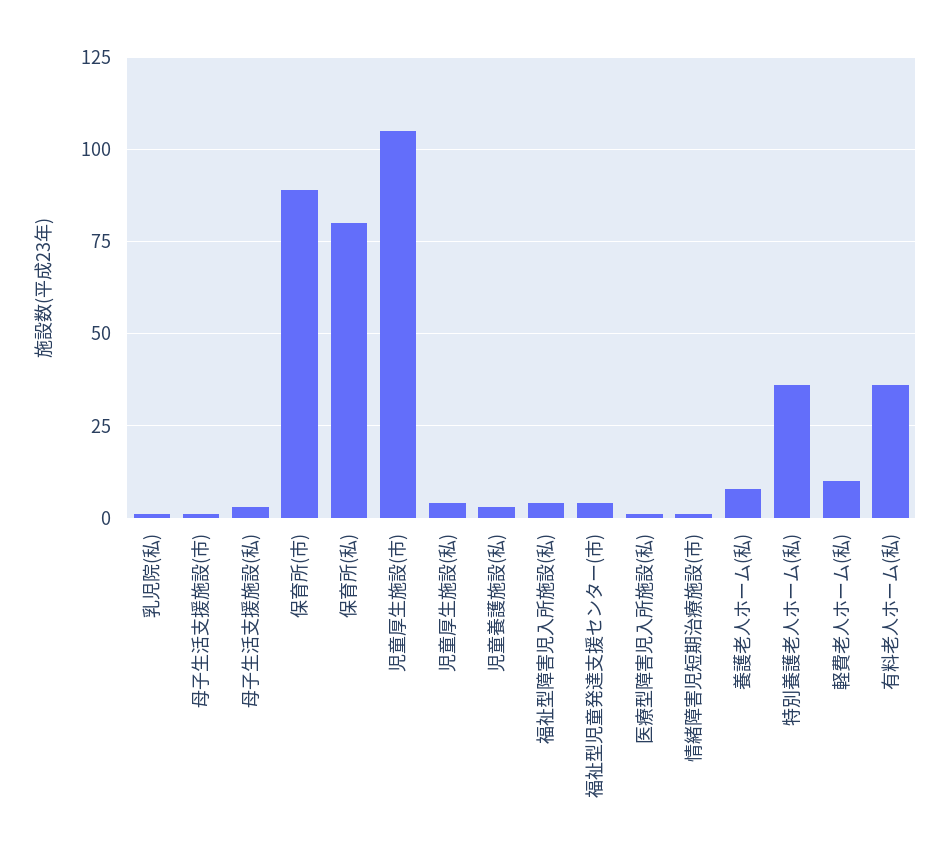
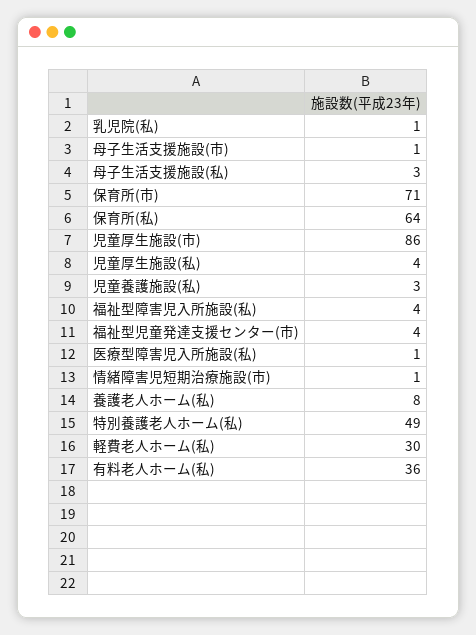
  {
    "乳児院(私)": 1,
    "母子生活支援施設(市)": 1,
    "母子生活支援施設(私)": 3,
-   "保育所(市)": 90,
+   "保育所(市)": 71,
-   "保育所(私)": 80,
+   "保育所(私)": 64,
-   "児童厚生施設(市)": 105,
+   "児童厚生施設(市)": 86,
    "児童厚生施設(私)": 4,
    "児童養護施設(私)": 3,
    "福祉型障害児入所施設(私)": 4,
    "福祉型児童発達支援センター(市)": 4,
    "医療型障害児入所施設(私)": 1,
    "情緒障害児短期治療施設(市)": 1,
    "養護老人ホーム(私)": 8,
-   "特別養護老人ホーム(私)": 35,
+   "特別養護老人ホーム(私)": 49,
-   "軽費老人ホーム(私)": 10,
+   "軽費老人ホーム(私)": 30,
    "有料老人ホーム(私)": 36
  }

